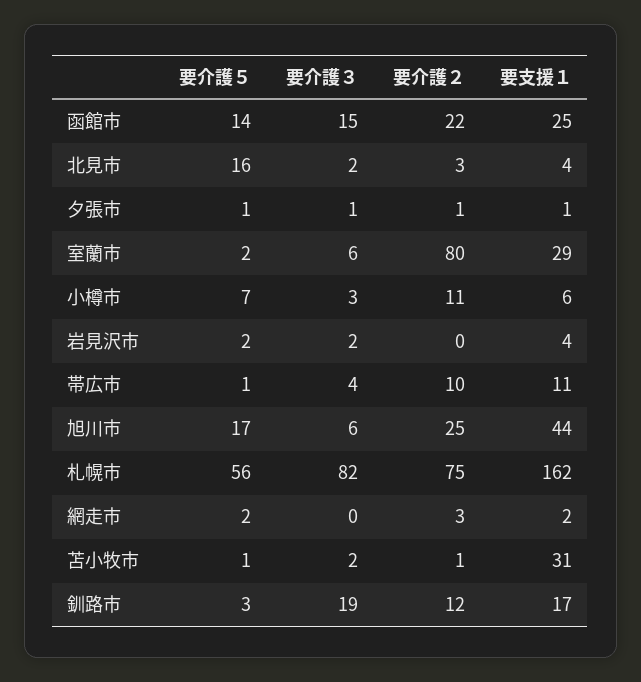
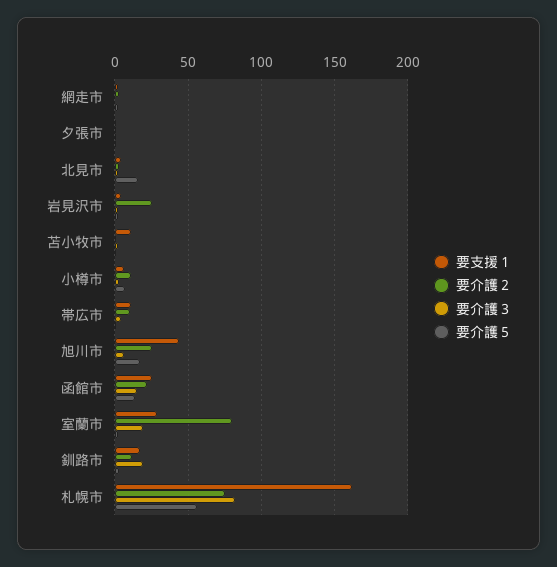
  {
    "要介護５": {
      "函館市": 14,
      "北見市": 16,
      "夕張市": 1,
      "室蘭市": 2,
      "小樽市": 7,
      "岩見沢市": 2,
      "帯広市": 1,
      "旭川市": 17,
      "札幌市": 56,
      "網走市": 2,
      "苫小牧市": 1,
      "釧路市": 3
    },
    "要介護３": {
      "函館市": 15,
      "北見市": 2,
      "夕張市": 1,
-     "室蘭市": 6,
+     "室蘭市": 20,
      "小樽市": 3,
      "岩見沢市": 2,
      "帯広市": 4,
      "旭川市": 6,
      "札幌市": 82,
      "網走市": 0,
      "苫小牧市": 2,
      "釧路市": 19
    },
    "要介護２": {
      "函館市": 22,
      "北見市": 3,
      "夕張市": 1,
      "室蘭市": 80,
      "小樽市": 11,
-     "岩見沢市": 0,
+     "岩見沢市": 25,
      "帯広市": 10,
      "旭川市": 25,
      "札幌市": 75,
      "網走市": 3,
      "苫小牧市": 1,
      "釧路市": 12
    },
    "要支援１": {
      "函館市": 25,
      "北見市": 4,
      "夕張市": 1,
      "室蘭市": 29,
      "小樽市": 6,
      "岩見沢市": 4,
      "帯広市": 11,
      "旭川市": 44,
      "札幌市": 162,
      "網走市": 2,
-     "苫小牧市": 31,
+     "苫小牧市": 10,
      "釧路市": 17
    }
  }

